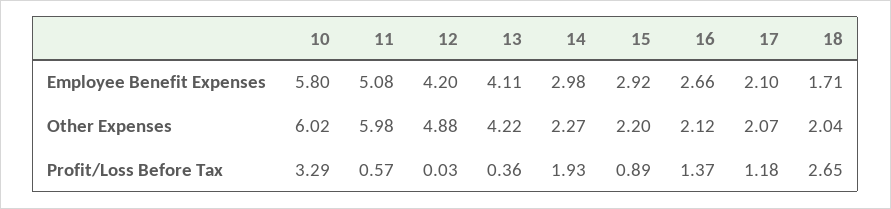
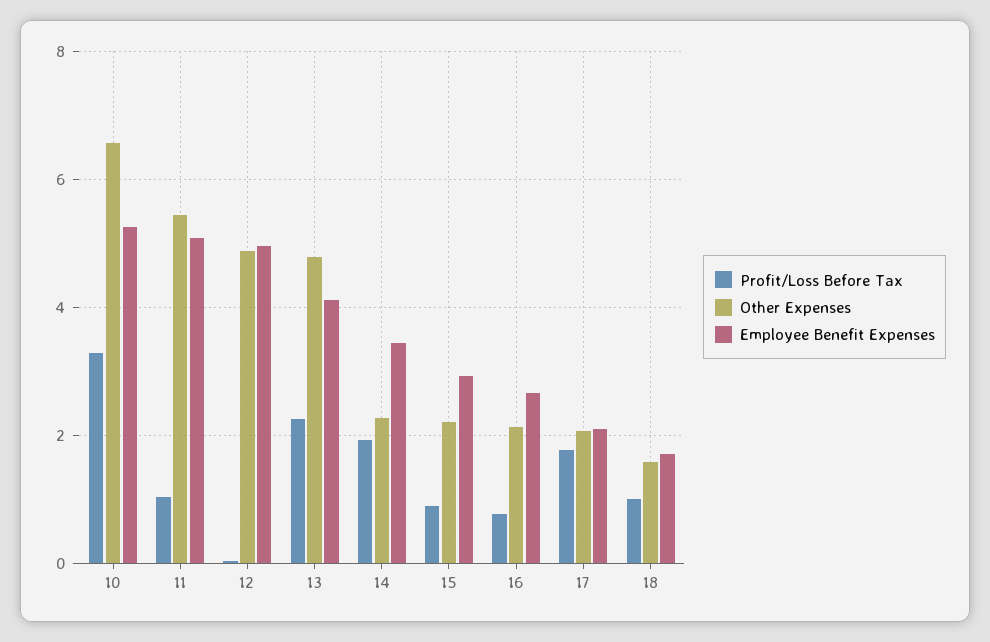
  {
    "Employee Benefit Expenses": {
-     "10": 5.8,
+     "10": 5.2,
      "11": 5.08,
-     "12": 4.2,
+     "12": 5,
      "13": 4.11,
-     "14": 2.98,
+     "14": 3.4,
      "15": 2.92,
      "16": 2.66,
      "17": 2.1,
      "18": 1.71
    },
    "Other Expenses": {
-     "10": 6.02,
+     "10": 6.6,
-     "11": 5.98,
+     "11": 5.4,
      "12": 4.88,
-     "13": 4.22,
+     "13": 4.8,
      "14": 2.27,
      "15": 2.2,
      "16": 2.12,
      "17": 2.07,
-     "18": 2.04
+     "18": 1.6
    },
    "Profit/Loss Before Tax": {
      "10": 3.29,
-     "11": 0.57,
+     "11": 1,
      "12": 0.03,
-     "13": 0.36,
+     "13": 2.2,
      "14": 1.93,
      "15": 0.89,
-     "16": 1.37,
+     "16": 0.8,
-     "17": 1.18,
+     "17": 1.8,
-     "18": 2.65
+     "18": 1
    }
  }

